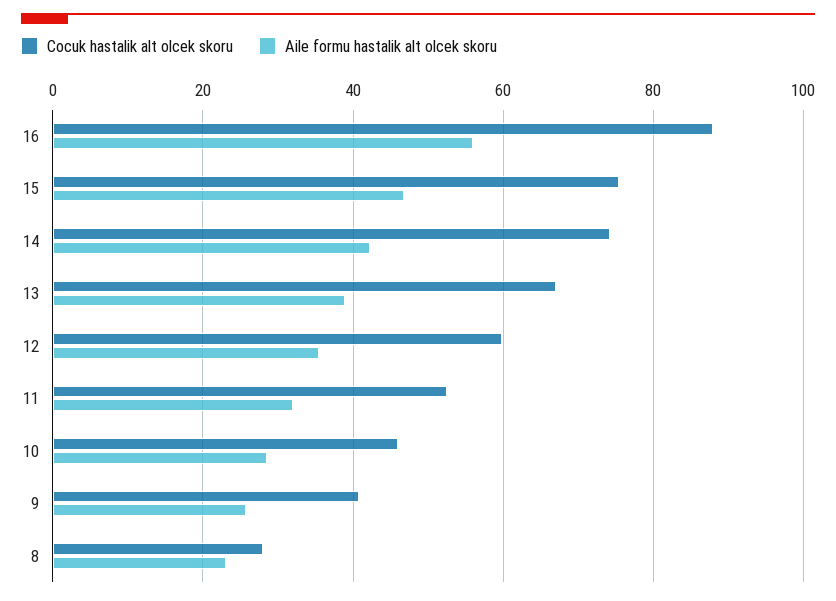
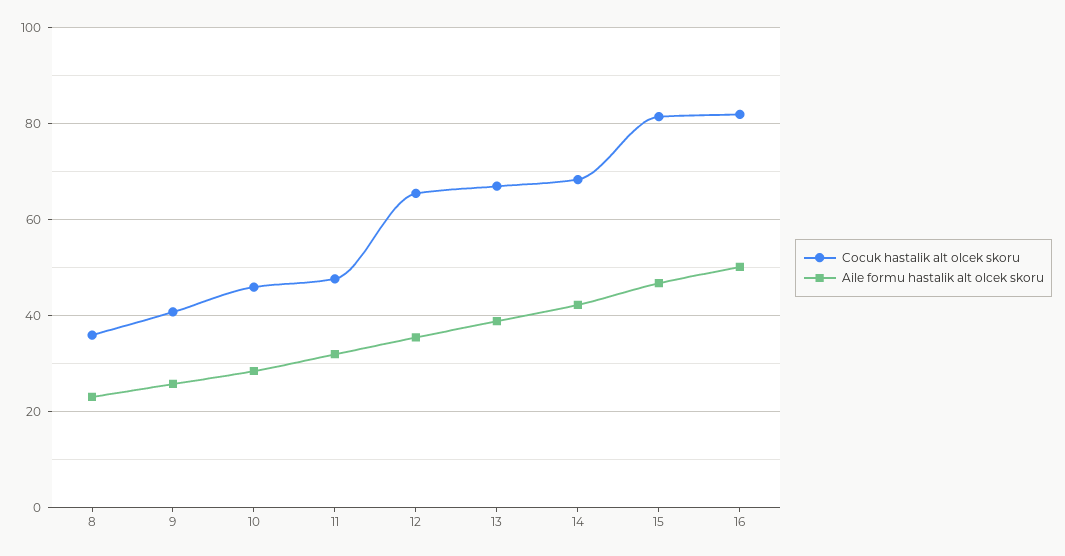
  {
    "Cocuk hastalik alt olcek skoru": {
-     "16": 88,
+     "16": 82,
-     "15": 76,
+     "15": 82,
-     "14": 74,
+     "14": 68,
      "13": 68,
-     "12": 60,
+     "12": 66,
-     "11": 52,
+     "11": 48,
      "10": 46,
      "9": 40,
-     "8": 28
+     "8": 36
    },
    "Aile formu hastalik alt olcek skoru": {
-     "16": 56,
+     "16": 50,
      "15": 46,
      "14": 42,
      "13": 38,
      "12": 36,
      "11": 32,
      "10": 28,
      "9": 26,
      "8": 24
    }
  }

